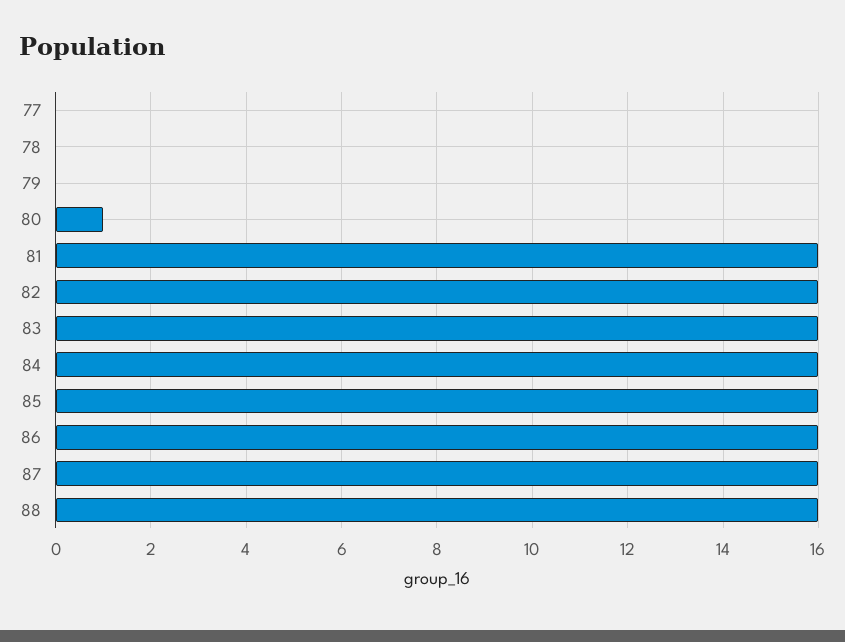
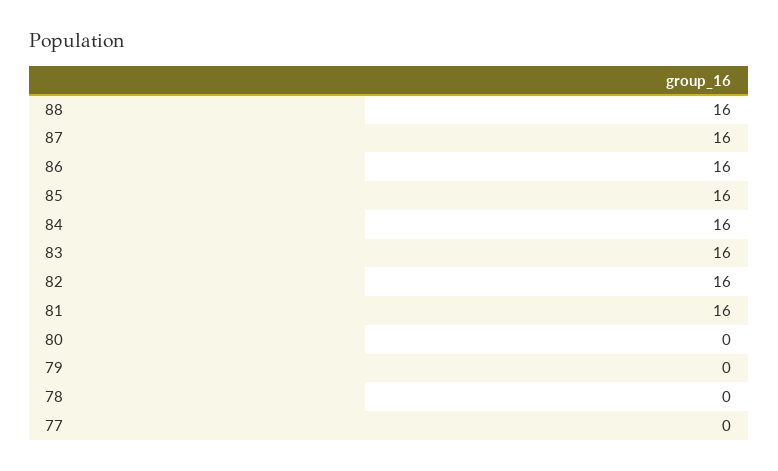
  {
    "77": 0,
    "78": 0,
    "79": 0,
-   "80": 1,
+   "80": 0,
    "81": 16,
    "82": 16,
    "83": 16,
    "84": 16,
    "85": 16,
    "86": 16,
    "87": 16,
    "88": 16
  }

